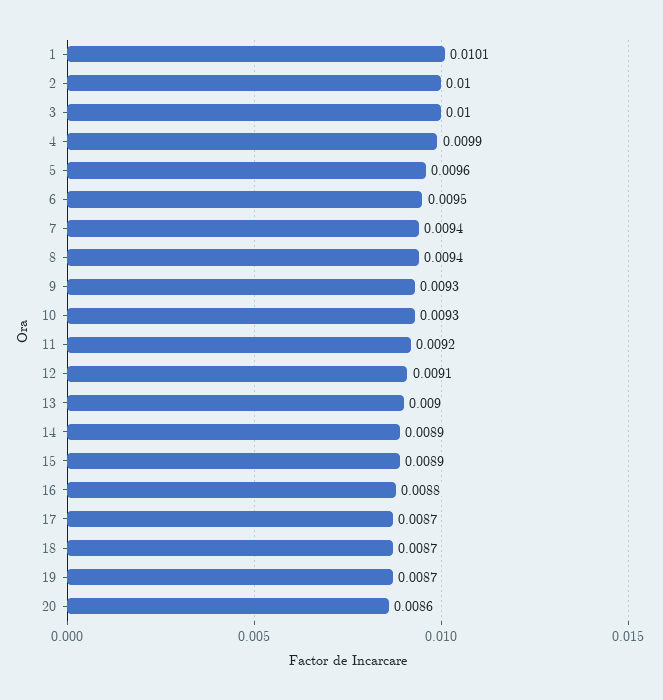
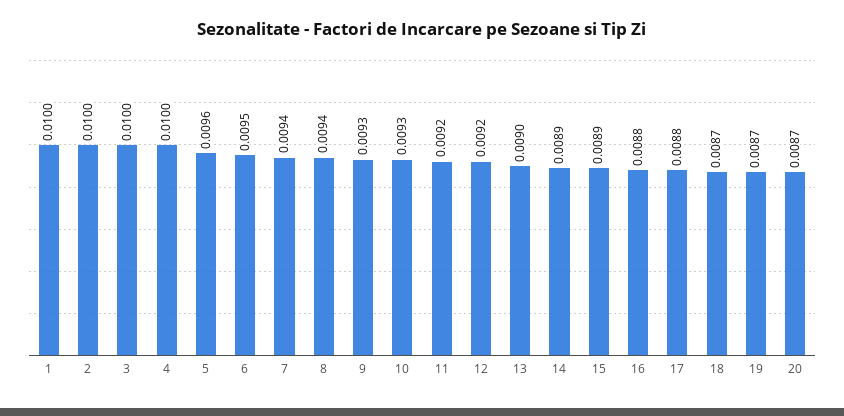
  {
-   "1": 0.0101,
+   "1": 0.01,
    "2": 0.01,
    "3": 0.01,
-   "4": 0.0099,
+   "4": 0.01,
    "5": 0.0096,
    "6": 0.0095,
    "7": 0.0094,
    "8": 0.0094,
    "9": 0.0093,
    "10": 0.0093,
    "11": 0.0092,
-   "12": 0.0091,
+   "12": 0.0092,
    "13": 0.009,
    "14": 0.0089,
    "15": 0.0089,
    "16": 0.0088,
-   "17": 0.0087,
+   "17": 0.0088,
    "18": 0.0087,
    "19": 0.0087,
-   "20": 0.0086
+   "20": 0.0087
  }

